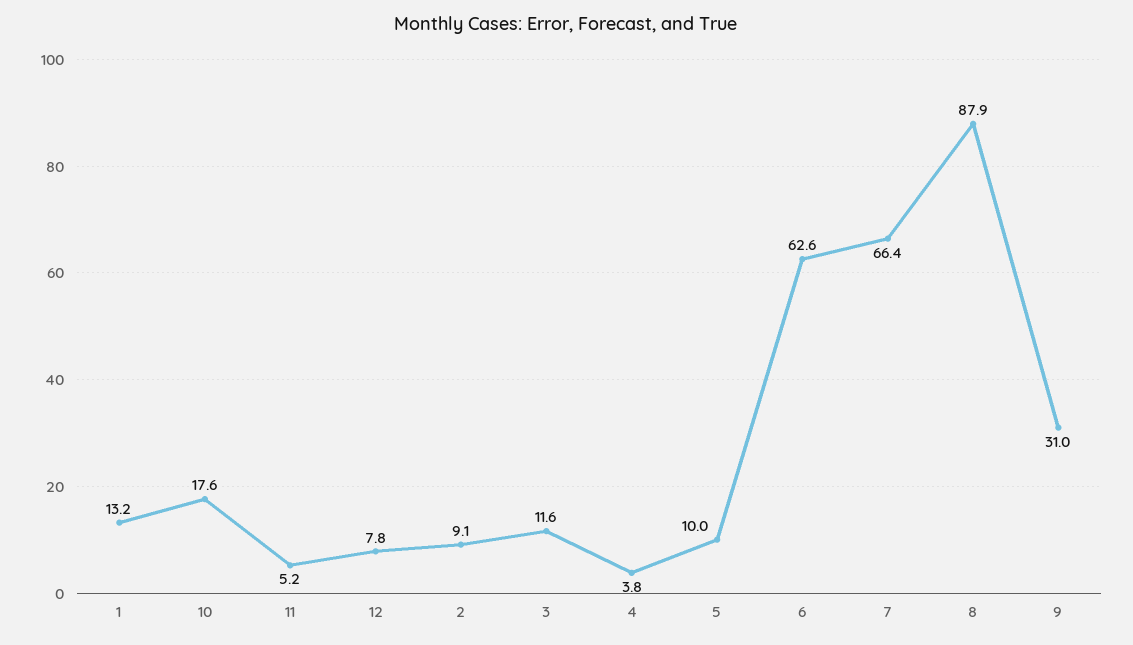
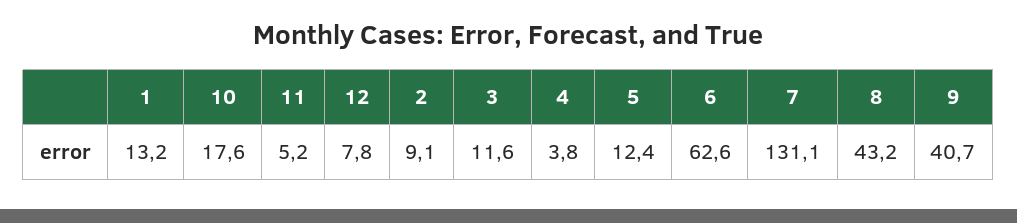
  {
    "1": 13.2,
    "10": 17.6,
    "11": 5.2,
    "12": 7.8,
    "2": 9.1,
    "3": 11.6,
    "4": 3.8,
-   "5": 10,
+   "5": 12.4,
    "6": 62.6,
-   "7": 66.4,
+   "7": 131.1,
-   "8": 87.9,
+   "8": 43.2,
-   "9": 31
+   "9": 40.7
  }

